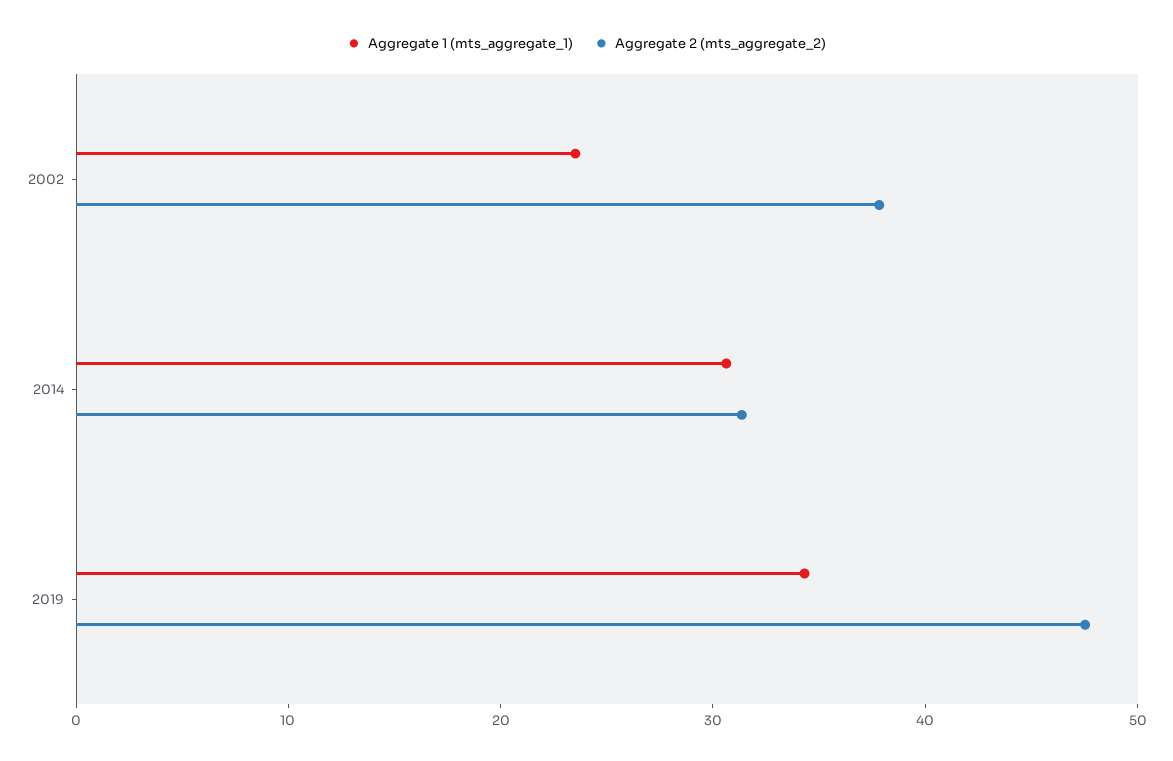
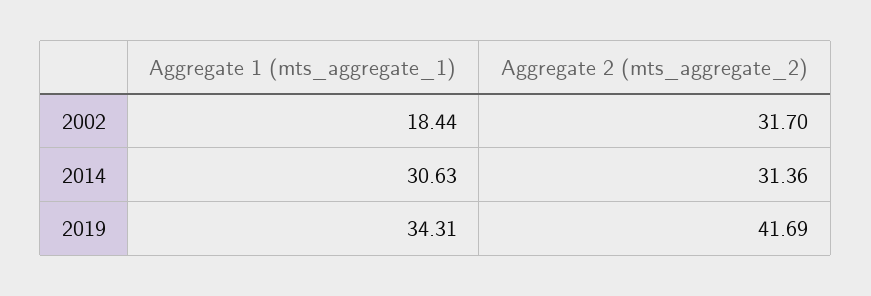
  {
    "Aggregate 1 (mts_aggregate_1)": {
-     "2002": 24,
+     "2002": 18.44,
      "2014": 30.63,
      "2019": 34.31
    },
    "Aggregate 2 (mts_aggregate_2)": {
-     "2002": 38,
+     "2002": 31.7,
      "2014": 31.36,
-     "2019": 48
+     "2019": 41.69
    }
  }

